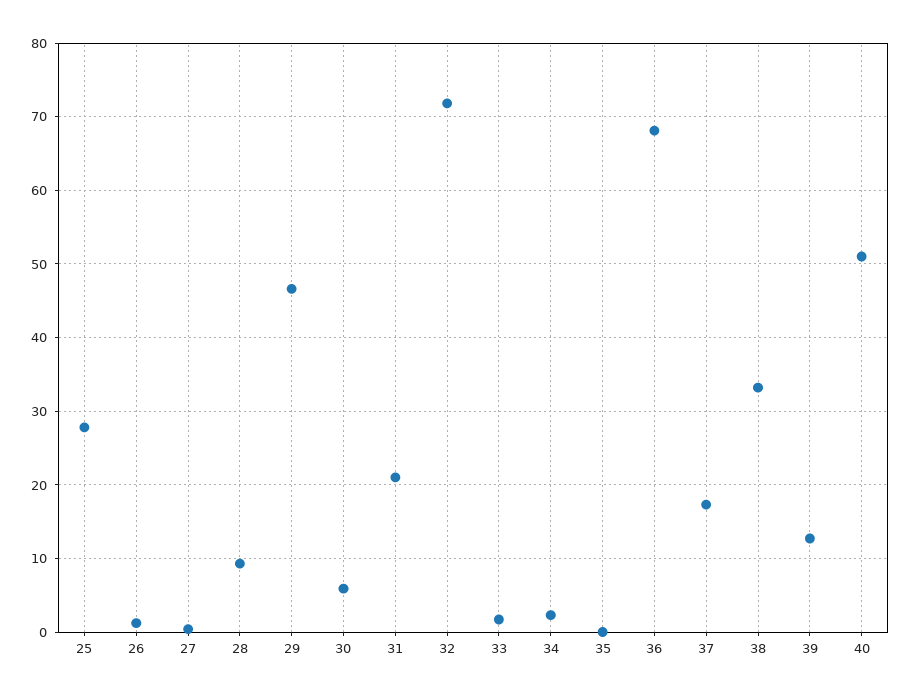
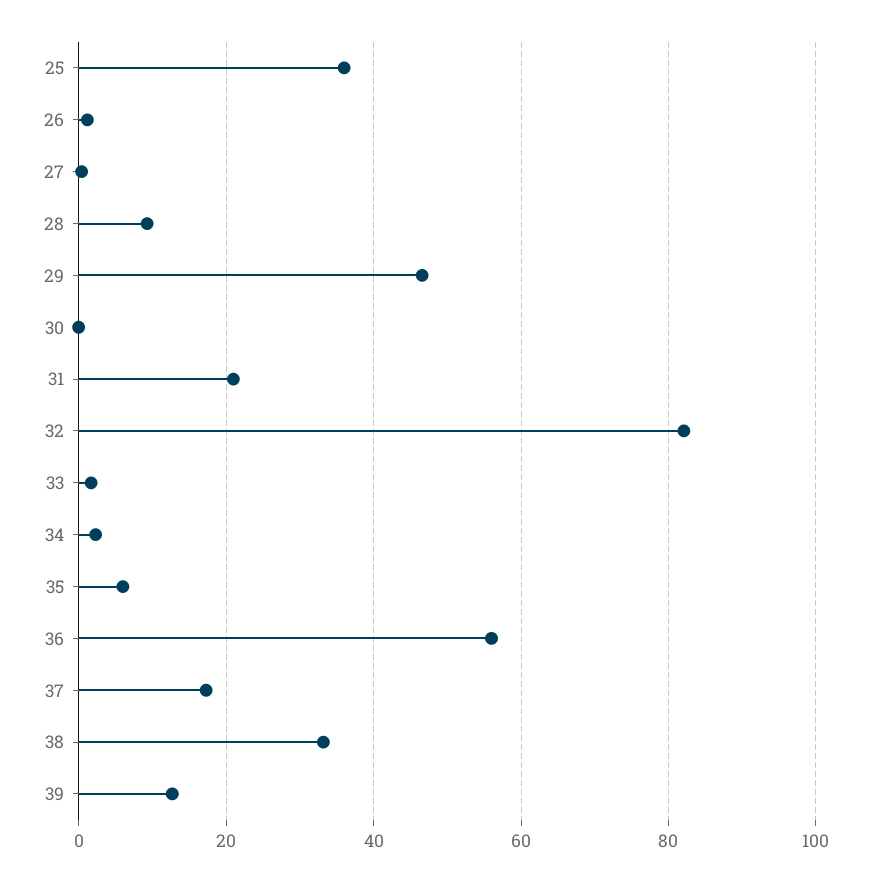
  {
-   "25": 28,
+   "25": 36,
    "26": 1,
    "27": 0,
    "28": 9,
    "29": 47,
-   "30": 6,
+   "30": 0,
    "31": 21,
-   "32": 72,
+   "32": 82,
    "33": 2,
    "34": 2,
-   "35": 0,
+   "35": 6,
-   "36": 68,
+   "36": 56,
    "37": 17,
    "38": 33,
-   "39": 13,
+   "39": 13
-   "40": 51
  }

